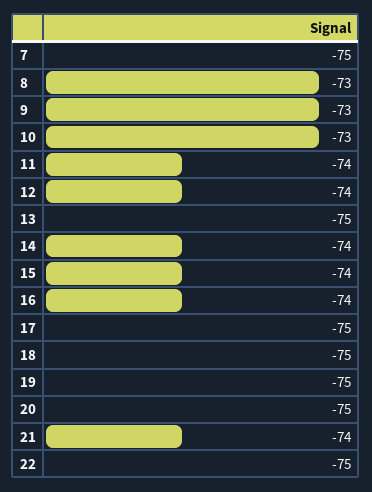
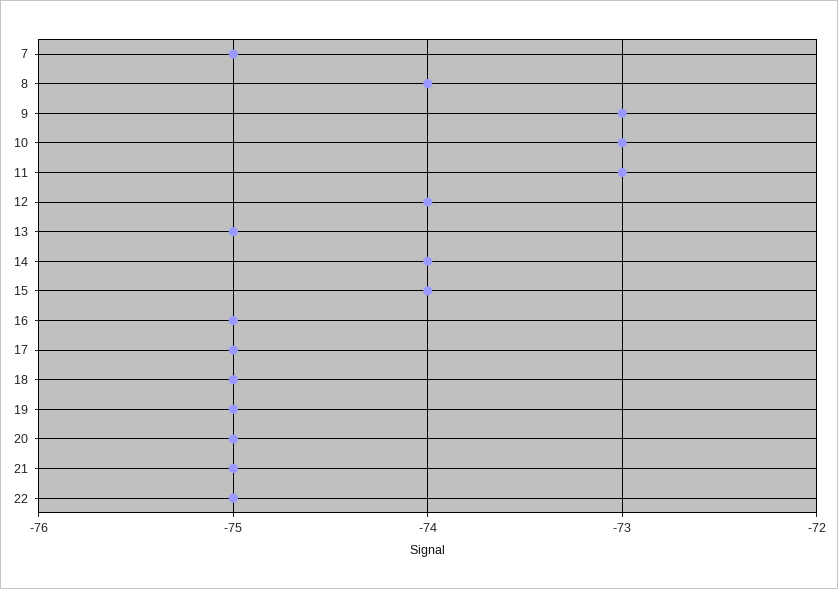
  {
    "7": -75,
-   "8": -73,
+   "8": -74,
    "9": -73,
    "10": -73,
-   "11": -74,
+   "11": -73,
    "12": -74,
    "13": -75,
    "14": -74,
    "15": -74,
-   "16": -74,
+   "16": -75,
    "17": -75,
    "18": -75,
    "19": -75,
    "20": -75,
-   "21": -74,
+   "21": -75,
    "22": -75
  }

